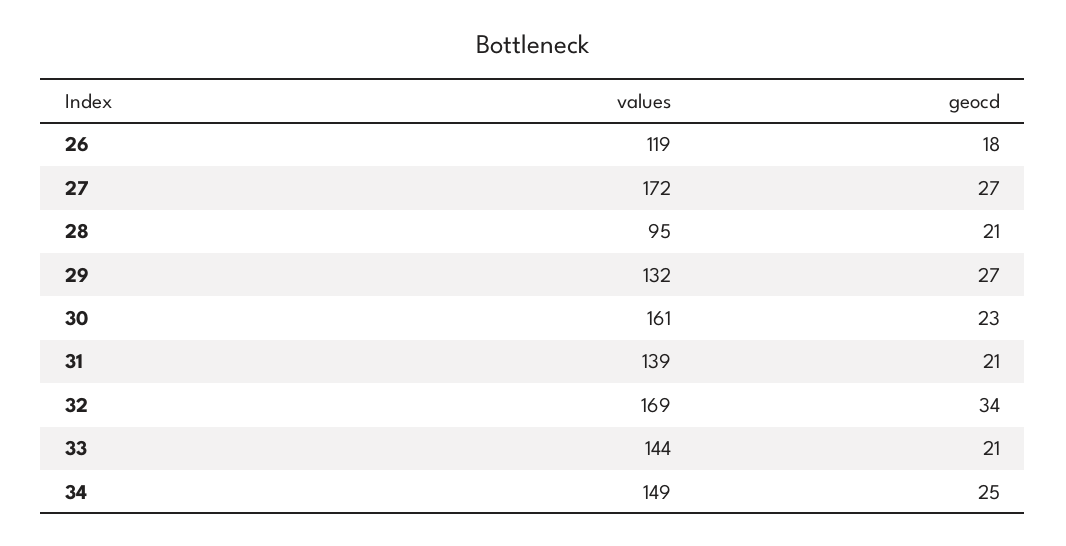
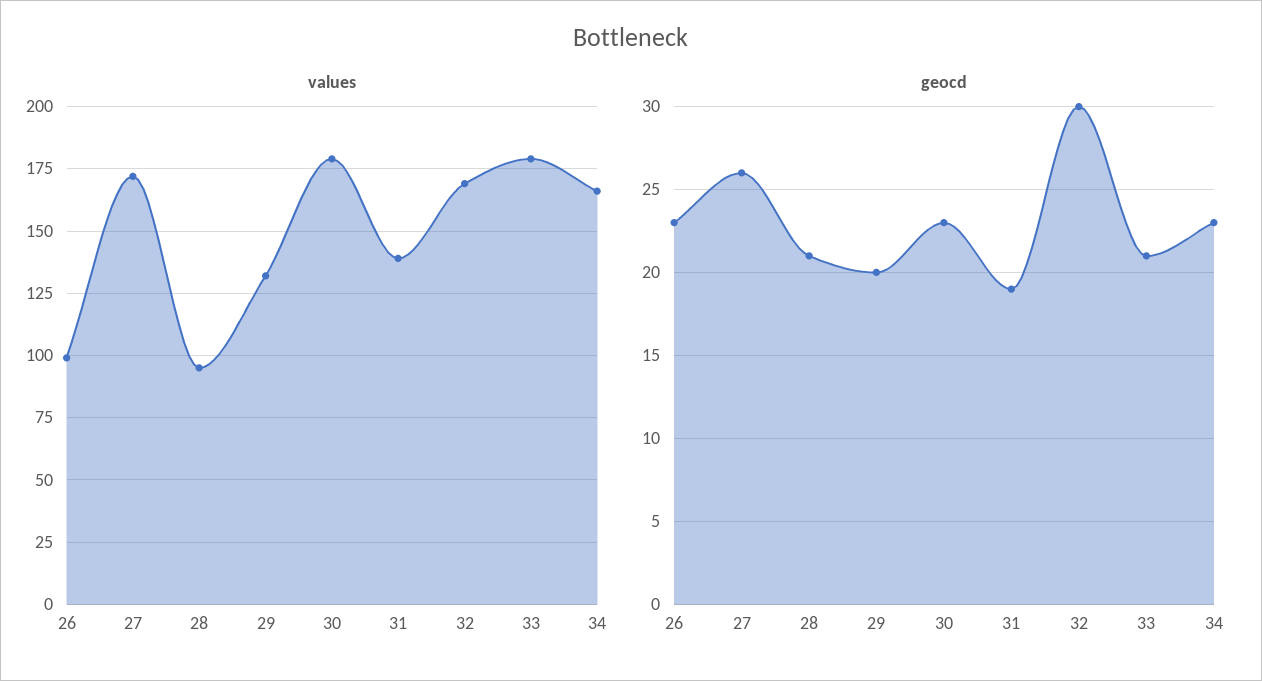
  {
    "values": {
-     "26": 119,
+     "26": 100,
      "27": 172,
      "28": 95,
      "29": 132,
-     "30": 161,
+     "30": 180,
      "31": 139,
      "32": 169,
-     "33": 144,
+     "33": 180,
-     "34": 149
+     "34": 165
    },
    "geocd": {
-     "26": 18,
+     "26": 23,
-     "27": 27,
+     "27": 26,
      "28": 21,
-     "29": 27,
+     "29": 20,
      "30": 23,
-     "31": 21,
+     "31": 19,
-     "32": 34,
+     "32": 30,
      "33": 21,
-     "34": 25
+     "34": 23
    }
  }

